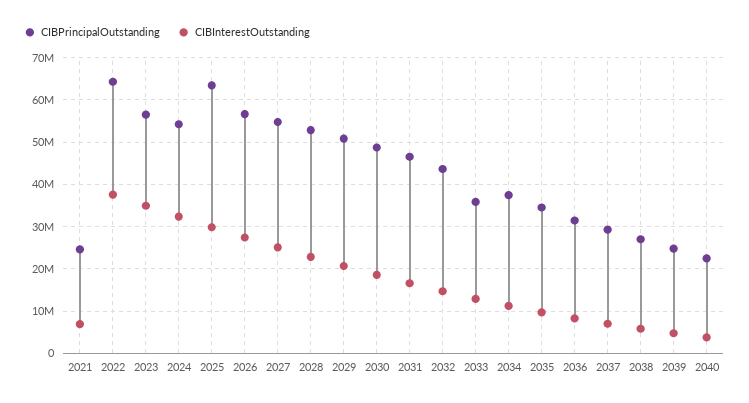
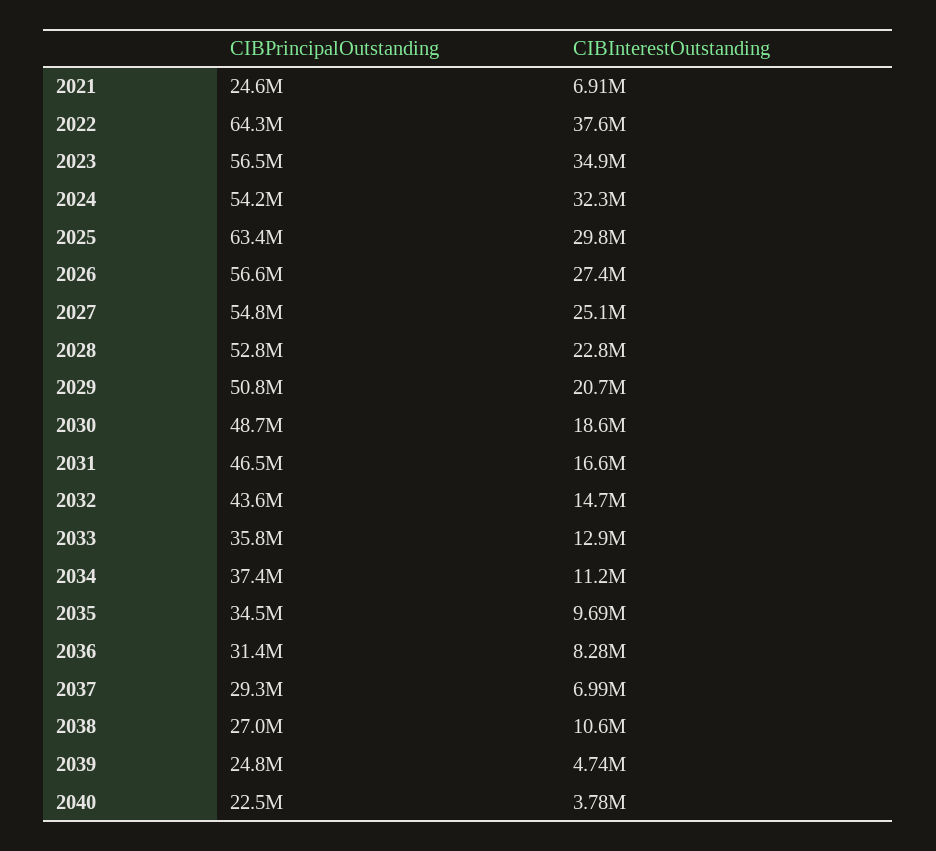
  {
    "CIBPrincipalOutstanding": {
      "2021": 24600000,
      "2022": 64300000,
      "2023": 56500000,
      "2024": 54200000,
      "2025": 63400000,
      "2026": 56600000,
      "2027": 54800000,
      "2028": 52800000,
      "2029": 50800000,
      "2030": 48700000,
      "2031": 46500000,
      "2032": 43600000,
      "2033": 35800000,
      "2034": 37400000,
      "2035": 34500000,
      "2036": 31400000,
      "2037": 29300000,
      "2038": 27000000,
      "2039": 24800000,
      "2040": 22500000
    },
    "CIBInterestOutstanding": {
      "2021": 6910000,
      "2022": 37600000,
      "2023": 34900000,
      "2024": 32300000,
      "2025": 29800000,
      "2026": 27400000,
      "2027": 25100000,
      "2028": 22800000,
      "2029": 20700000,
      "2030": 18600000,
      "2031": 16600000,
      "2032": 14700000,
      "2033": 12900000,
      "2034": 11200000,
      "2035": 9690000,
      "2036": 8280000,
      "2037": 6990000,
-     "2038": 6000000,
+     "2038": 10600000,
      "2039": 4740000,
      "2040": 3780000
    }
  }

